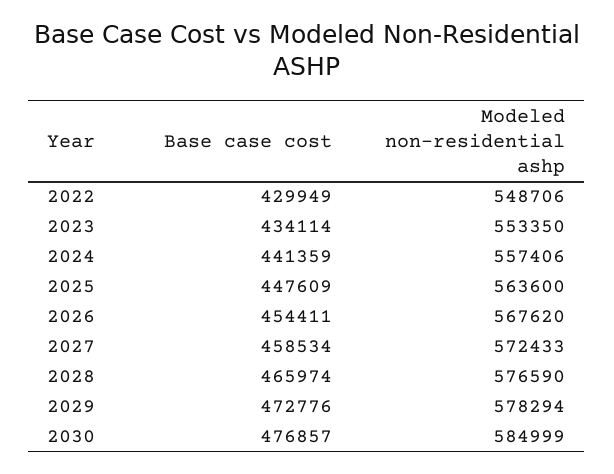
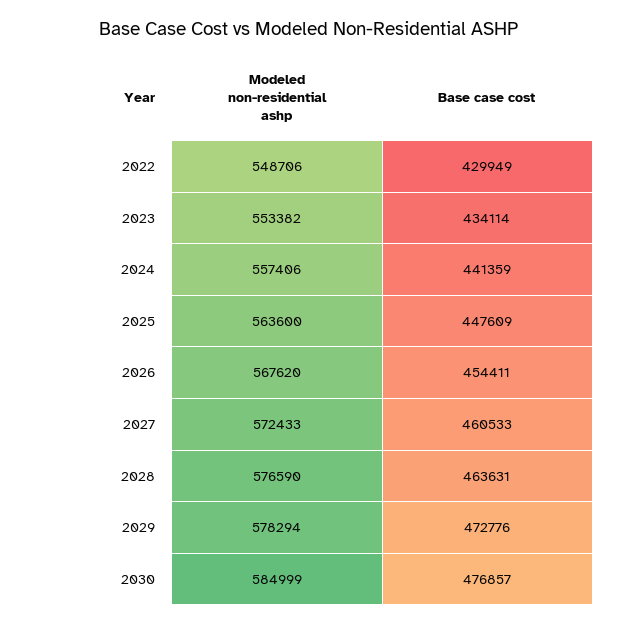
  {
    "Base case cost": {
      "2022": 429949,
      "2023": 434114,
      "2024": 441359,
      "2025": 447609,
      "2026": 454411,
-     "2027": 458534,
+     "2027": 460533,
-     "2028": 465974,
+     "2028": 463631,
      "2029": 472776,
      "2030": 476857
    },
    "Modeled non-residential ashp": {
      "2022": 548706,
-     "2023": 553350,
+     "2023": 553382,
      "2024": 557406,
      "2025": 563600,
      "2026": 567620,
      "2027": 572433,
      "2028": 576590,
      "2029": 578294,
      "2030": 584999
    }
  }

